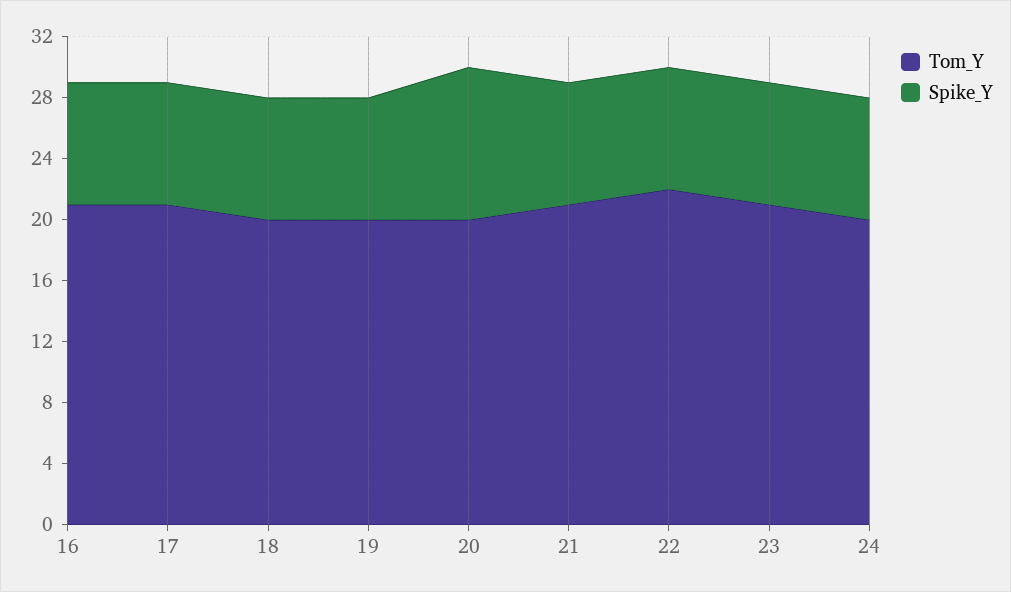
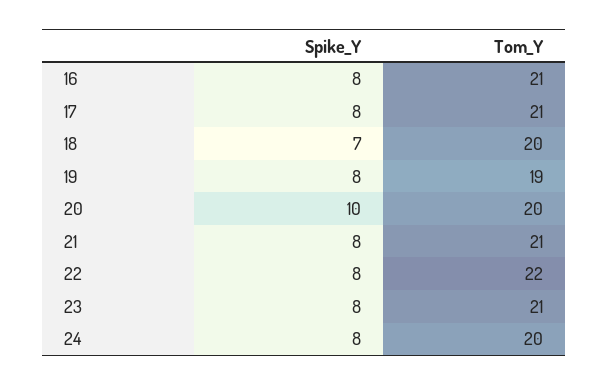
  {
    "Tom_Y": {
      "16": 21,
      "17": 21,
      "18": 20,
-     "19": 20,
+     "19": 19,
      "20": 20,
      "21": 21,
      "22": 22,
      "23": 21,
      "24": 20
    },
    "Spike_Y": {
      "16": 8,
      "17": 8,
-     "18": 8,
+     "18": 7,
      "19": 8,
      "20": 10,
      "21": 8,
      "22": 8,
      "23": 8,
      "24": 8
    }
  }

